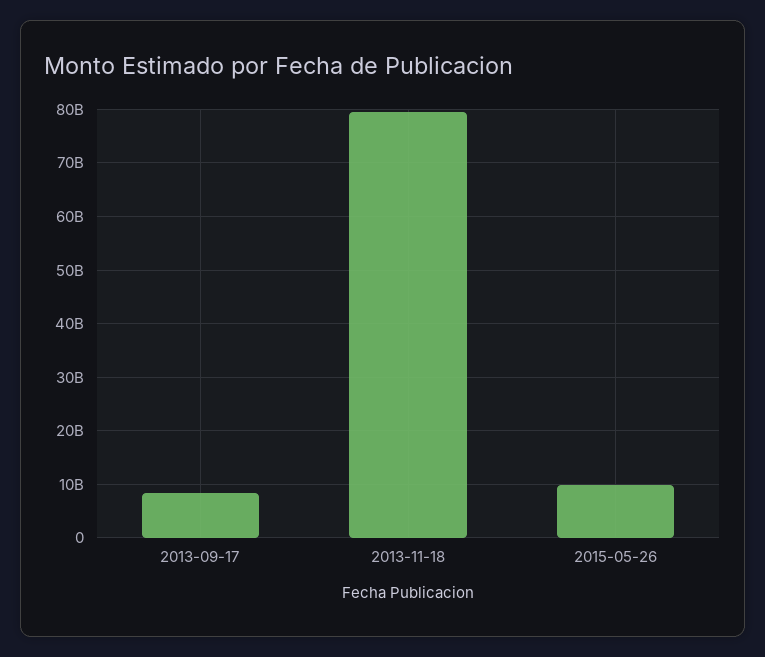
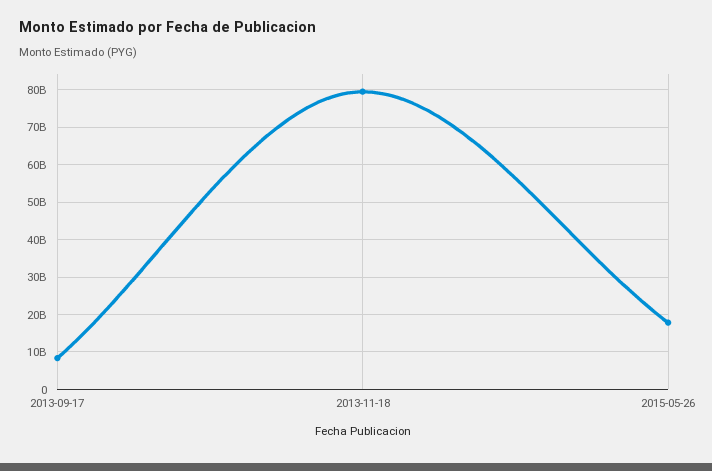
  {
    "2013-09-17": 8000000000,
    "2013-11-18": 80000000000,
-   "2015-05-26": 10000000000
+   "2015-05-26": 18000000000
  }

